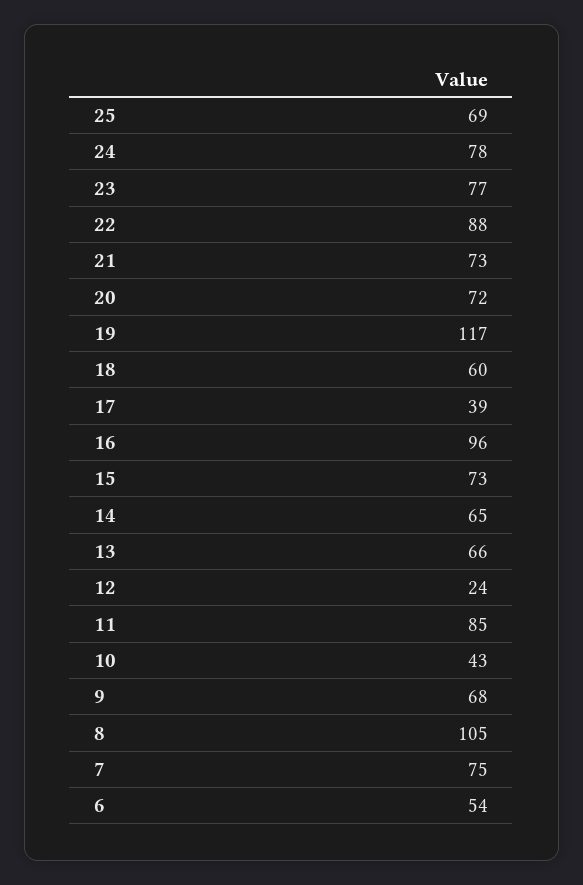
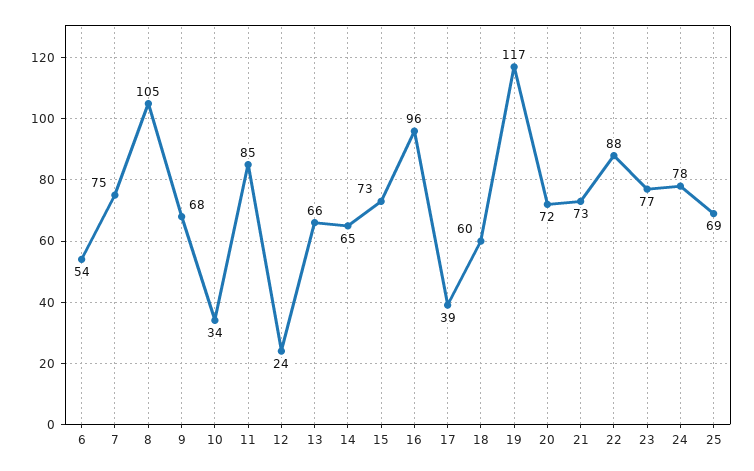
  {
    "25": 69,
    "24": 78,
    "23": 77,
    "22": 88,
    "21": 73,
    "20": 72,
    "19": 117,
    "18": 60,
    "17": 39,
    "16": 96,
    "15": 73,
    "14": 65,
    "13": 66,
    "12": 24,
    "11": 85,
-   "10": 43,
+   "10": 34,
    "9": 68,
    "8": 105,
    "7": 75,
    "6": 54
  }

